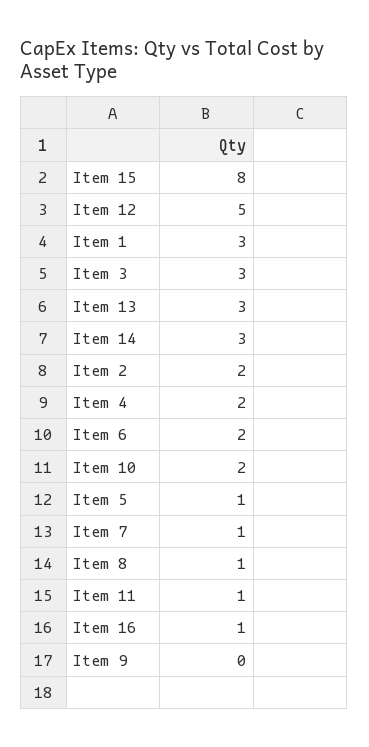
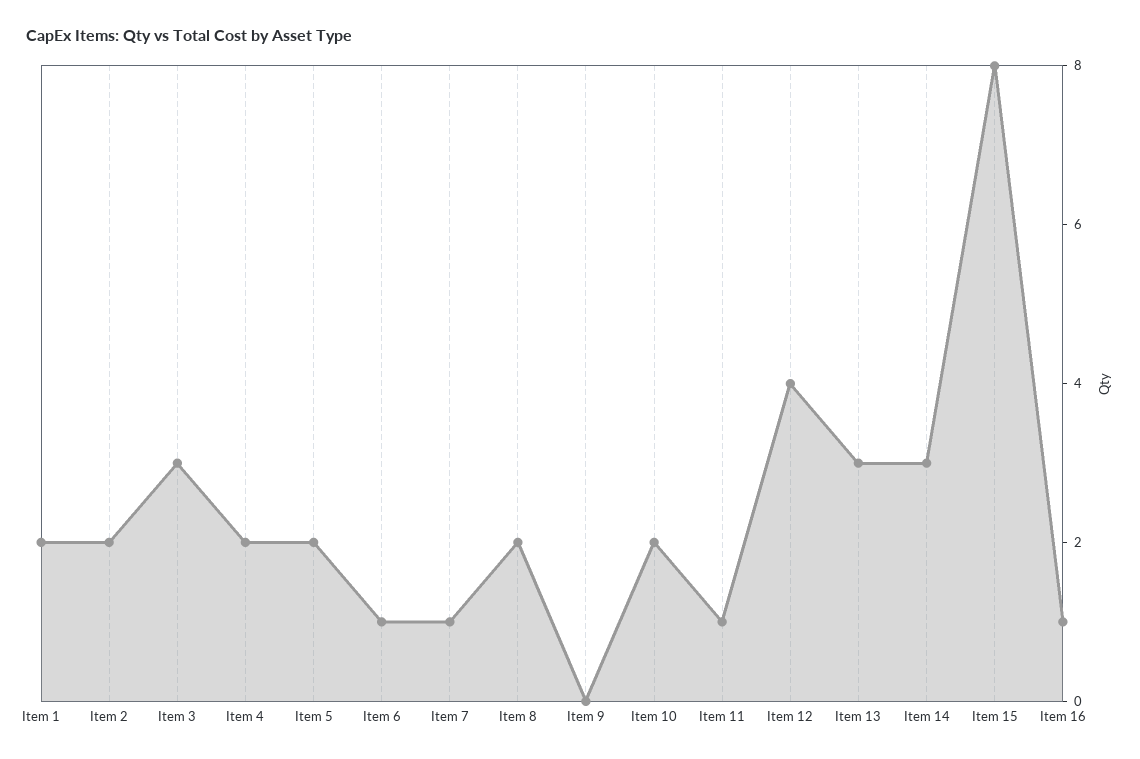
  {
    "Item 15": 8,
-   "Item 12": 5,
+   "Item 12": 4,
-   "Item 1": 3,
+   "Item 1": 2,
    "Item 3": 3,
    "Item 13": 3,
    "Item 14": 3,
    "Item 2": 2,
    "Item 4": 2,
-   "Item 6": 2,
+   "Item 6": 1,
    "Item 10": 2,
-   "Item 5": 1,
+   "Item 5": 2,
    "Item 7": 1,
-   "Item 8": 1,
+   "Item 8": 2,
    "Item 11": 1,
    "Item 16": 1,
    "Item 9": 0
  }

